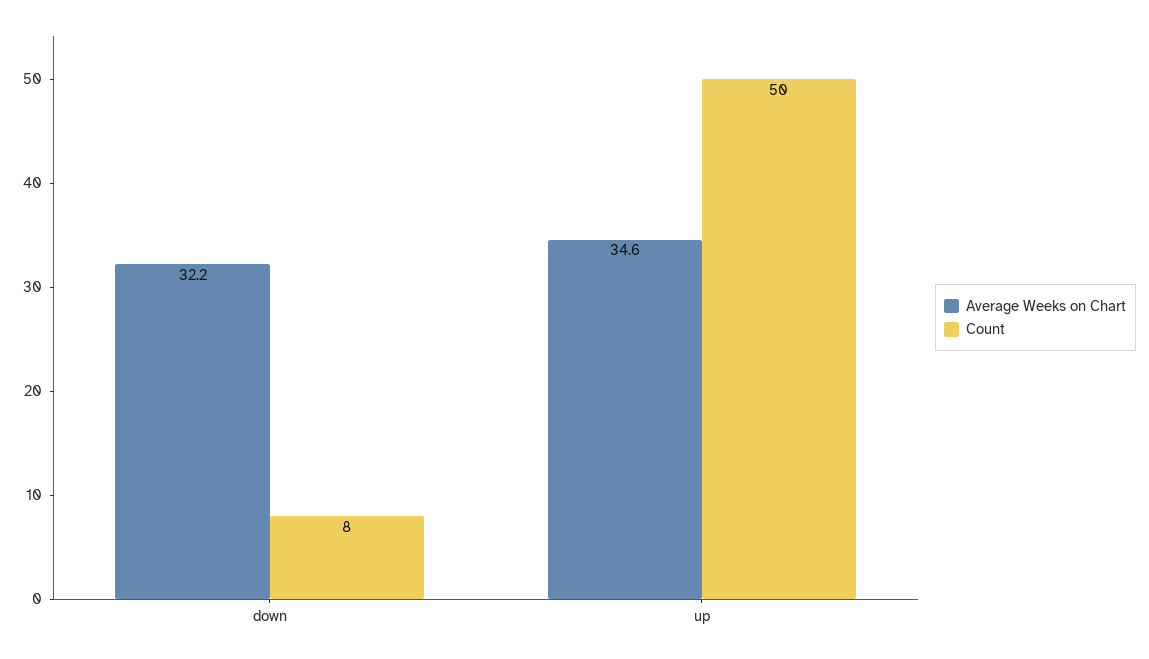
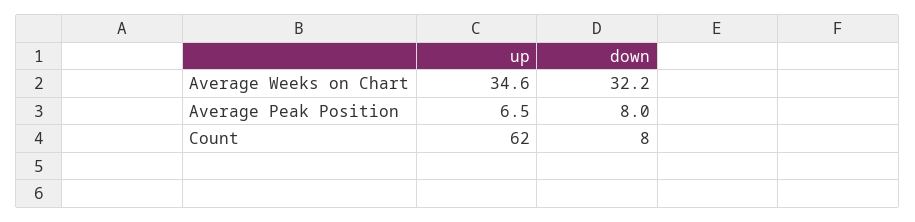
  {
    "Average Weeks on Chart": {
      "down": 32.2,
      "up": 34.6
    },
    "Count": {
      "down": 8,
-     "up": 50
+     "up": 62
-   }
+   },
+   "Average Peak Position": {
+     "up": 6.5,
+     "down": 8
+   }
  }

